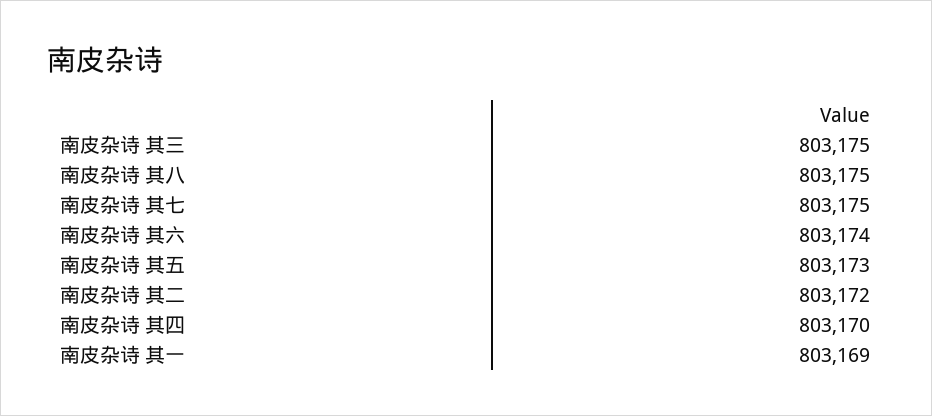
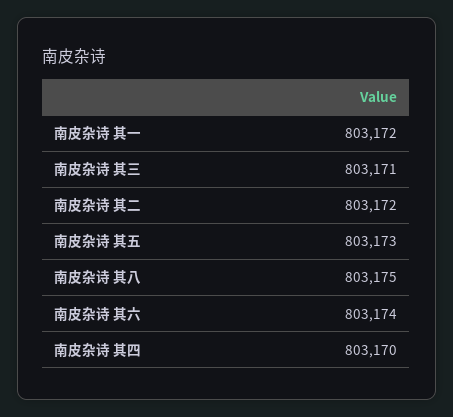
  {
-   "南皮杂诗 其三": 803175,
+   "南皮杂诗 其三": 803171,
    "南皮杂诗 其八": 803175,
-   "南皮杂诗 其七": 803175,
    "南皮杂诗 其六": 803174,
    "南皮杂诗 其五": 803173,
    "南皮杂诗 其二": 803172,
    "南皮杂诗 其四": 803170,
-   "南皮杂诗 其一": 803169
+   "南皮杂诗 其一": 803172
  }

